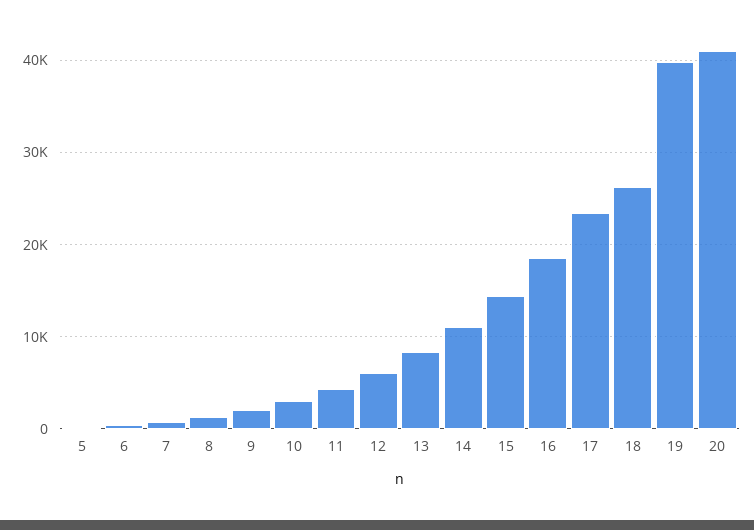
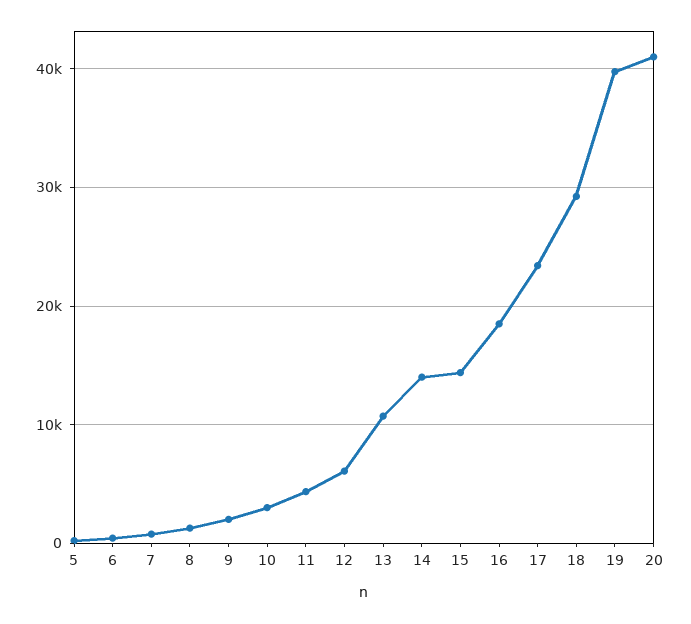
  {
    "5": 0,
    "6": 0,
    "7": 1000,
    "8": 1000,
    "9": 2000,
    "10": 3000,
    "11": 4000,
    "12": 6000,
-   "13": 8000,
+   "13": 11000,
-   "14": 11000,
+   "14": 14000,
    "15": 14000,
    "16": 18000,
    "17": 23000,
-   "18": 26000,
+   "18": 29000,
    "19": 40000,
    "20": 41000
  }

